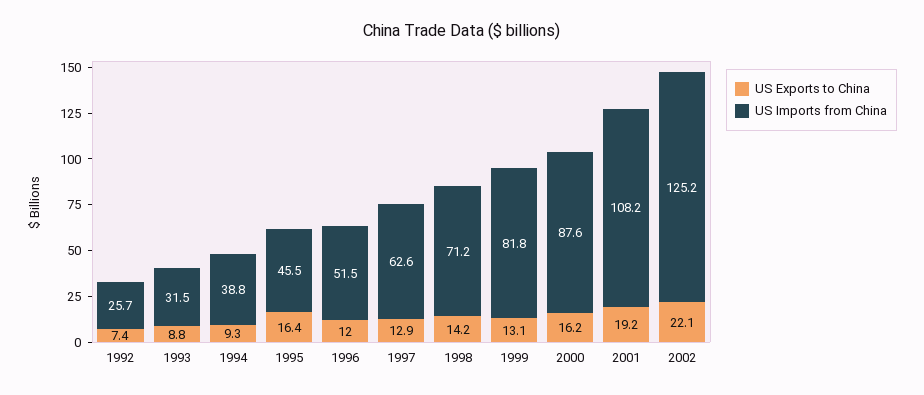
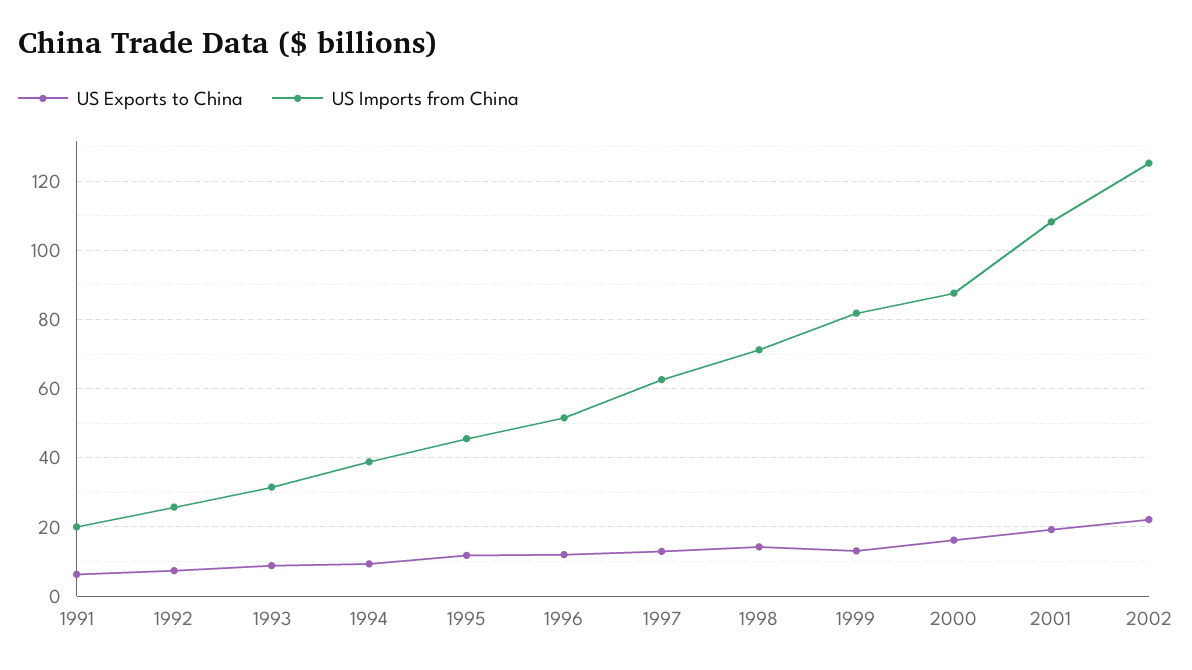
  {
    "US Exports to China": {
      "1992": 7.4,
      "1993": 8.8,
      "1994": 9.3,
-     "1995": 16.4,
+     "1995": 12,
      "1996": 12,
      "1997": 12.9,
      "1998": 14.2,
      "1999": 13.1,
      "2000": 16.2,
      "2001": 19.2,
-     "2002": 22.1
+     "2002": 22.1,
+     "1991": 6
    },
    "US Imports from China": {
      "1992": 25.7,
      "1993": 31.5,
      "1994": 38.8,
      "1995": 45.5,
      "1996": 51.5,
      "1997": 62.6,
      "1998": 71.2,
      "1999": 81.8,
      "2000": 87.6,
      "2001": 108.2,
-     "2002": 125.2
+     "2002": 125.2,
+     "1991": 20
    }
  }

